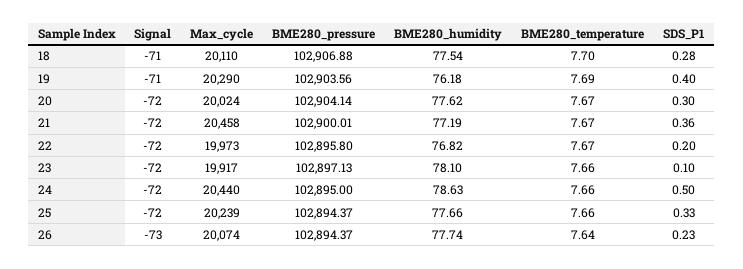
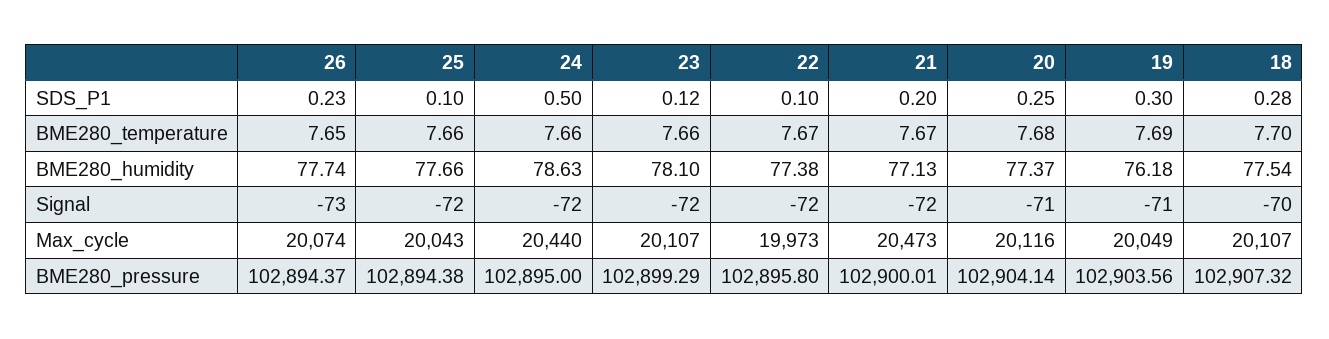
  {
    "Signal": {
-     "18": -71,
+     "18": -70,
      "19": -71,
-     "20": -72,
+     "20": -71,
      "21": -72,
      "22": -72,
      "23": -72,
      "24": -72,
      "25": -72,
      "26": -73
    },
    "Max_cycle": {
-     "18": 20110,
+     "18": 20107,
-     "19": 20290,
+     "19": 20049,
-     "20": 20024,
+     "20": 20116,
-     "21": 20458,
+     "21": 20473,
      "22": 19973,
-     "23": 19917,
+     "23": 20107,
      "24": 20440,
-     "25": 20239,
+     "25": 20043,
      "26": 20074
    },
    "BME280_pressure": {
-     "18": 102906.88,
+     "18": 102907.32,
      "19": 102903.56,
      "20": 102904.14,
      "21": 102900.01,
      "22": 102895.8,
-     "23": 102897.13,
+     "23": 102899.29,
      "24": 102895,
-     "25": 102894.37,
+     "25": 102894.38,
      "26": 102894.37
    },
    "BME280_humidity": {
      "18": 77.54,
      "19": 76.18,
-     "20": 77.62,
+     "20": 77.37,
-     "21": 77.19,
+     "21": 77.13,
-     "22": 76.82,
+     "22": 77.38,
      "23": 78.1,
      "24": 78.63,
      "25": 77.66,
      "26": 77.74
    },
    "BME280_temperature": {
      "18": 7.7,
      "19": 7.69,
-     "20": 7.67,
+     "20": 7.68,
      "21": 7.67,
      "22": 7.67,
      "23": 7.66,
      "24": 7.66,
      "25": 7.66,
-     "26": 7.64
+     "26": 7.65
    },
    "SDS_P1": {
      "18": 0.28,
-     "19": 0.4,
+     "19": 0.3,
-     "20": 0.3,
+     "20": 0.25,
-     "21": 0.36,
+     "21": 0.2,
-     "22": 0.2,
+     "22": 0.1,
-     "23": 0.1,
+     "23": 0.12,
      "24": 0.5,
-     "25": 0.33,
+     "25": 0.1,
      "26": 0.23
    }
  }

